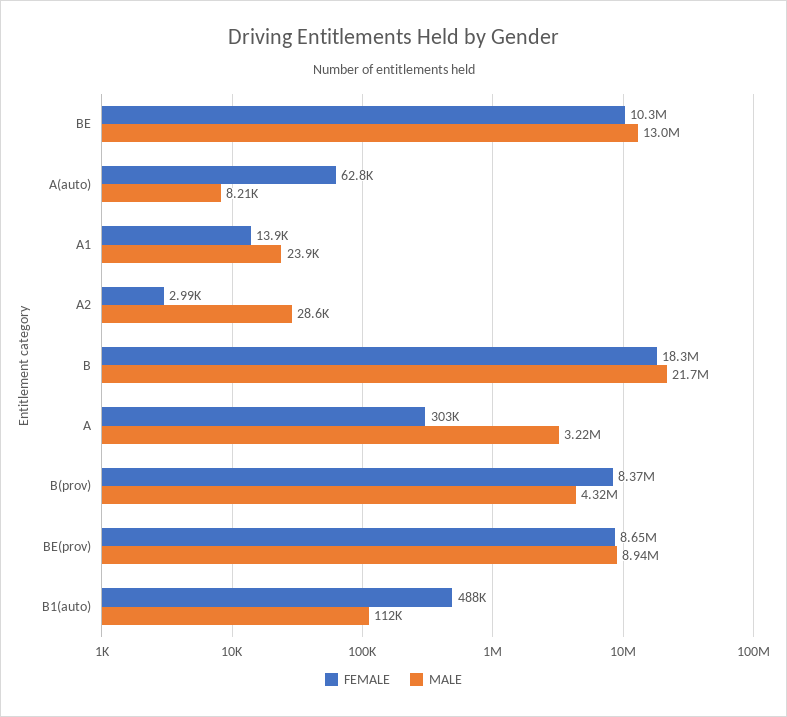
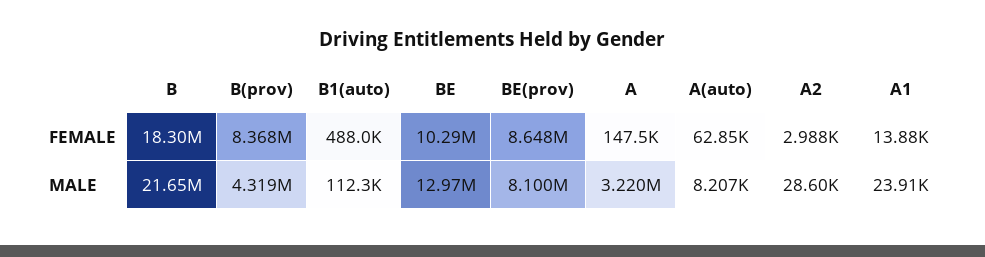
  {
    "FEMALE": {
      "BE": 10290000,
      "A(auto)": 62850,
      "A1": 13880,
      "A2": 2988,
      "B": 18300000,
-     "A": 303000,
+     "A": 147500,
      "B(prov)": 8368000,
      "BE(prov)": 8648000,
      "B1(auto)": 488000
    },
    "MALE": {
      "BE": 12970000,
      "A(auto)": 8207,
      "A1": 23910,
      "A2": 28600,
      "B": 21650000,
      "A": 3220000,
      "B(prov)": 4319000,
-     "BE(prov)": 8940000,
+     "BE(prov)": 8100000,
      "B1(auto)": 112300
    }
  }

